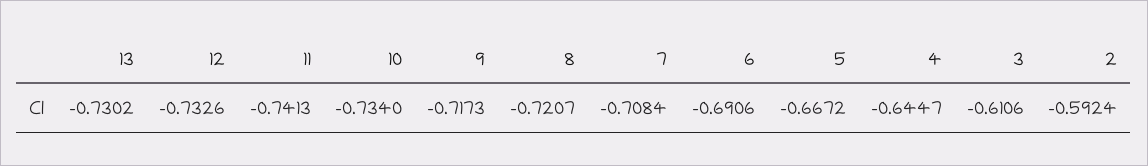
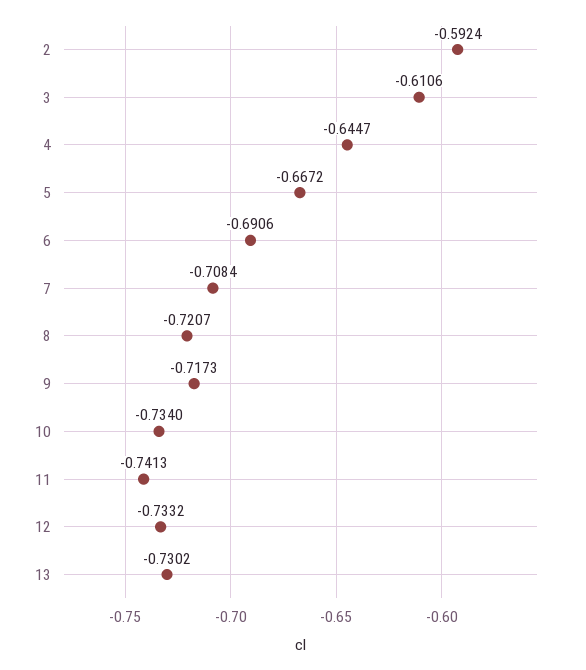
  {
    "13": -0.7302,
-   "12": -0.7326,
+   "12": -0.7332,
    "11": -0.7413,
    "10": -0.734,
    "9": -0.7173,
    "8": -0.7207,
    "7": -0.7084,
    "6": -0.6906,
    "5": -0.6672,
    "4": -0.6447,
    "3": -0.6106,
    "2": -0.5924
  }

